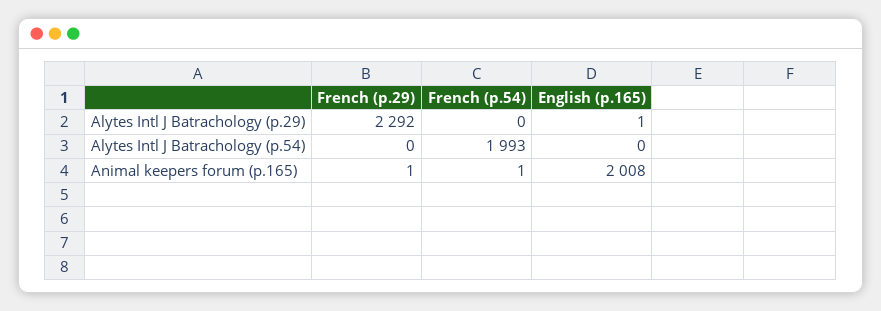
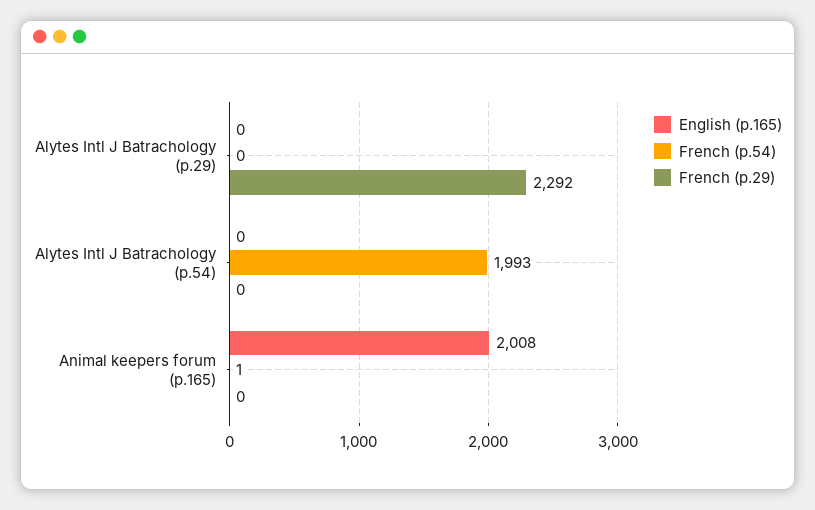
  {
    "French (p.29)": {
      "Alytes Intl J Batrachology (p.29)": 2292,
      "Alytes Intl J Batrachology (p.54)": 0,
-     "Animal keepers forum (p.165)": 1
+     "Animal keepers forum (p.165)": 0
    },
    "French (p.54)": {
      "Alytes Intl J Batrachology (p.29)": 0,
      "Alytes Intl J Batrachology (p.54)": 1993,
      "Animal keepers forum (p.165)": 1
    },
    "English (p.165)": {
-     "Alytes Intl J Batrachology (p.29)": 1,
+     "Alytes Intl J Batrachology (p.29)": 0,
      "Alytes Intl J Batrachology (p.54)": 0,
      "Animal keepers forum (p.165)": 2008
    }
  }

